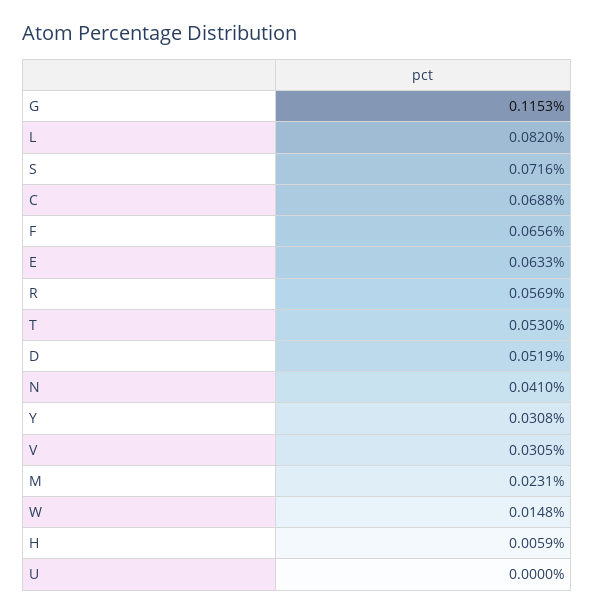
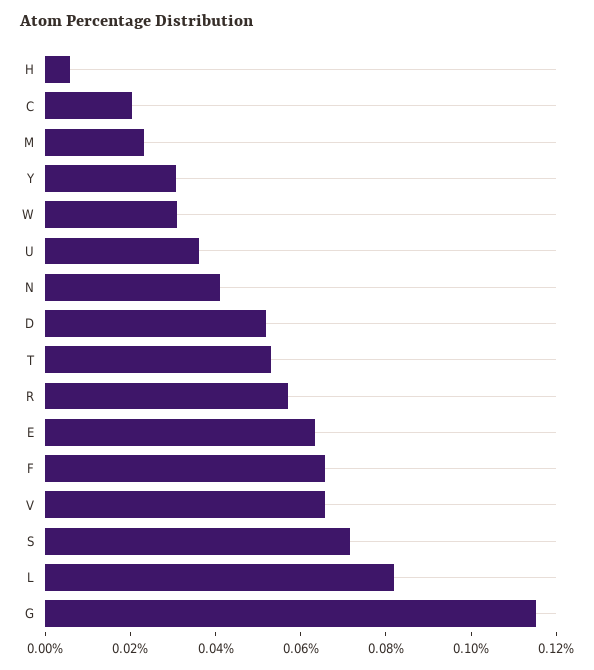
  {
    "G": 0.1153,
    "L": 0.082,
    "S": 0.0716,
-   "C": 0.0688,
+   "C": 0.02,
    "F": 0.0656,
    "E": 0.0633,
    "R": 0.0569,
    "T": 0.053,
    "D": 0.0519,
    "N": 0.041,
    "Y": 0.0308,
-   "V": 0.0305,
+   "V": 0.065,
    "M": 0.0231,
-   "W": 0.0148,
+   "W": 0.03,
    "H": 0.0059,
-   "U": 0
+   "U": 0.035
  }

